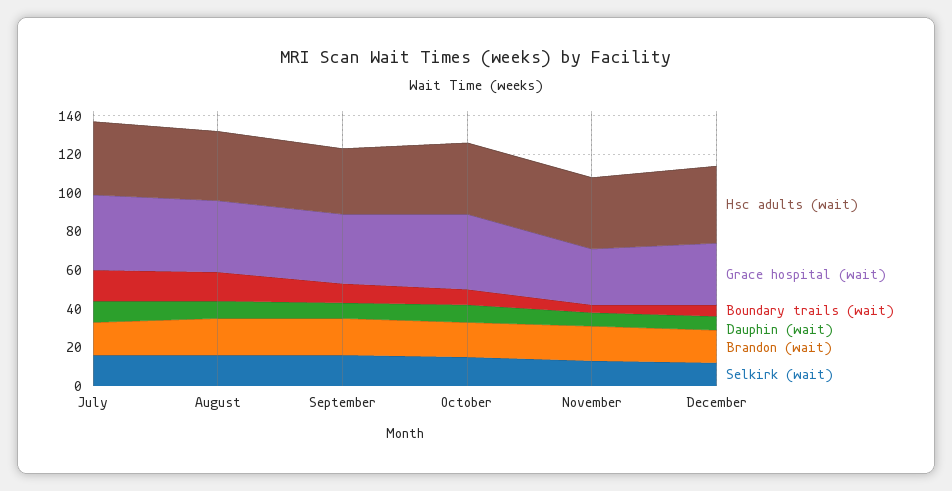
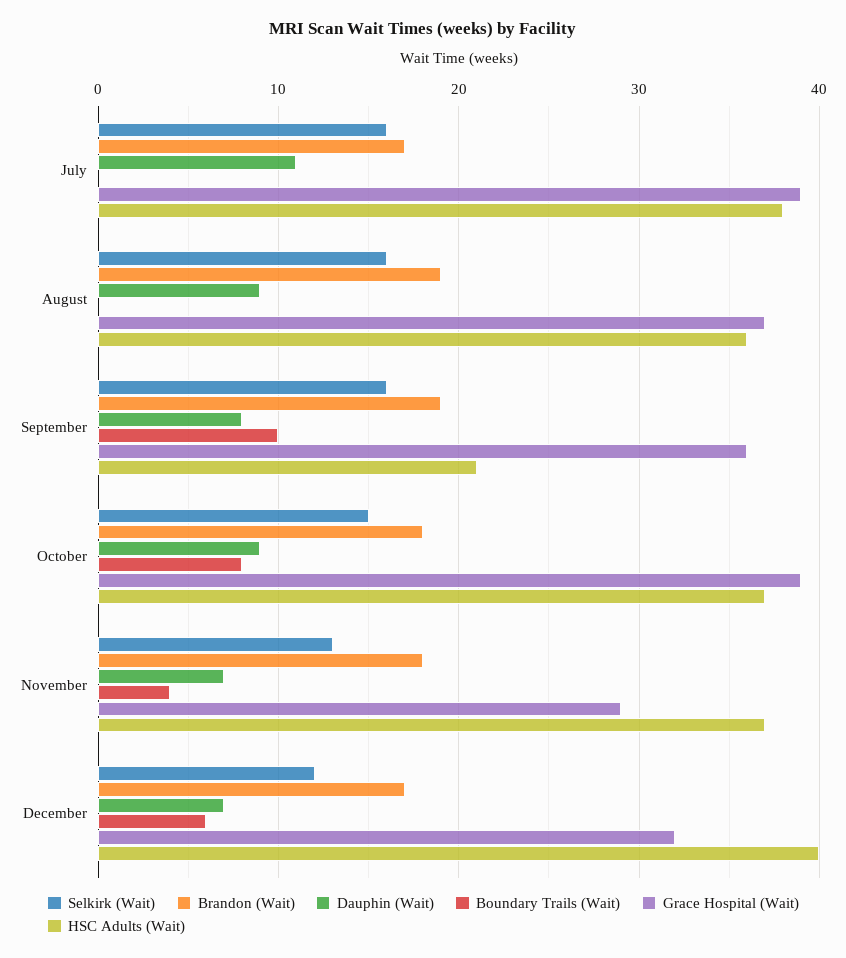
  {
    "Hsc adults (wait)": {
      "July": 38,
      "August": 36,
-     "September": 35,
+     "September": 21,
      "October": 37,
      "November": 37,
      "December": 40
    },
    "Grace hospital (wait)": {
      "July": 39,
      "August": 37,
      "September": 36,
      "October": 39,
      "November": 29,
      "December": 32
    },
    "Boundary trails (wait)": {
-     "July": 15,
+     "July": 0,
-     "August": 15,
+     "August": 0,
      "September": 10,
      "October": 8,
      "November": 4,
      "December": 6
    },
    "Dauphin (wait)": {
      "July": 11,
      "August": 9,
      "September": 8,
      "October": 9,
      "November": 7,
      "December": 7
    },
    "Brandon (wait)": {
      "July": 17,
      "August": 19,
      "September": 19,
      "October": 18,
      "November": 18,
      "December": 17
    },
    "Selkirk (wait)": {
      "July": 16,
      "August": 16,
      "September": 16,
      "October": 15,
      "November": 13,
      "December": 12
    }
  }

